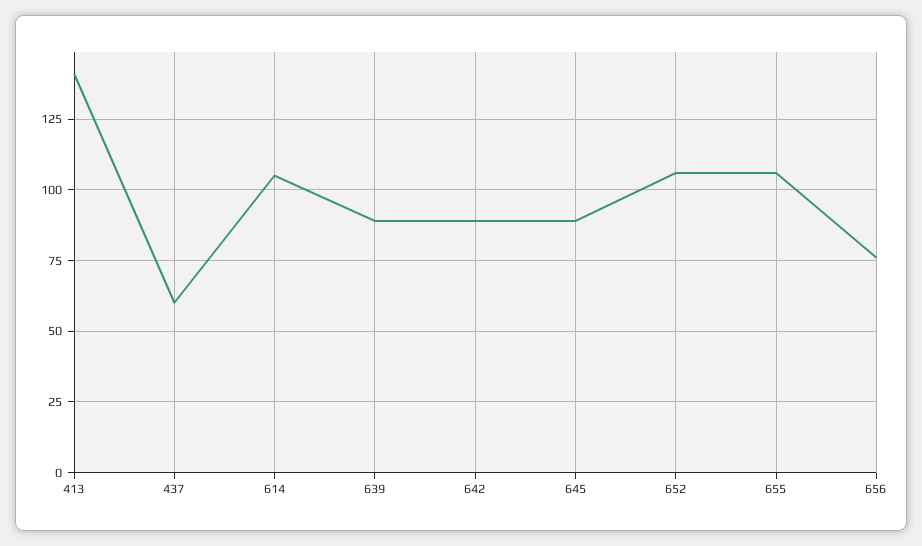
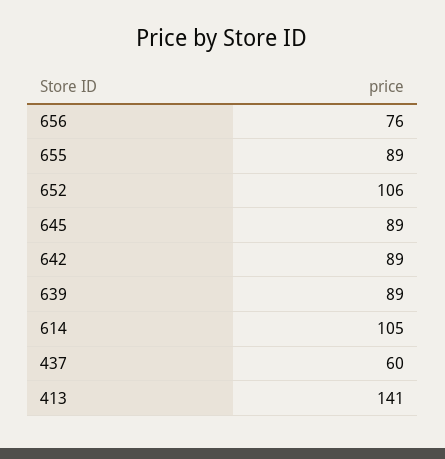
  {
    "413": 141,
    "437": 60,
    "614": 105,
    "639": 89,
    "642": 89,
    "645": 89,
    "652": 106,
-   "655": 105,
+   "655": 89,
    "656": 76
  }

